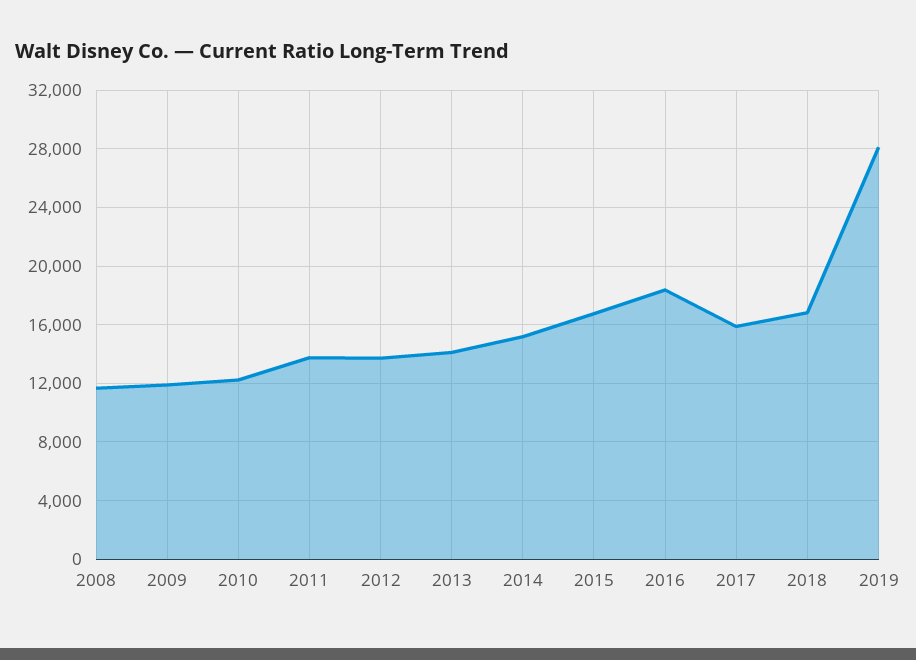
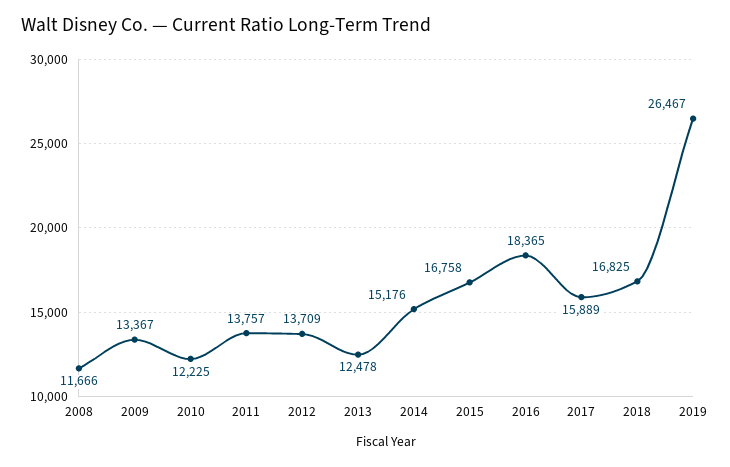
  {
    "2008": 11666,
-   "2009": 12000,
+   "2009": 13367,
    "2010": 12225,
    "2011": 13757,
    "2012": 13709,
-   "2013": 14000,
+   "2013": 12478,
    "2014": 15176,
    "2015": 16758,
    "2016": 18365,
    "2017": 15889,
    "2018": 16825,
-   "2019": 28000
+   "2019": 26467
  }

